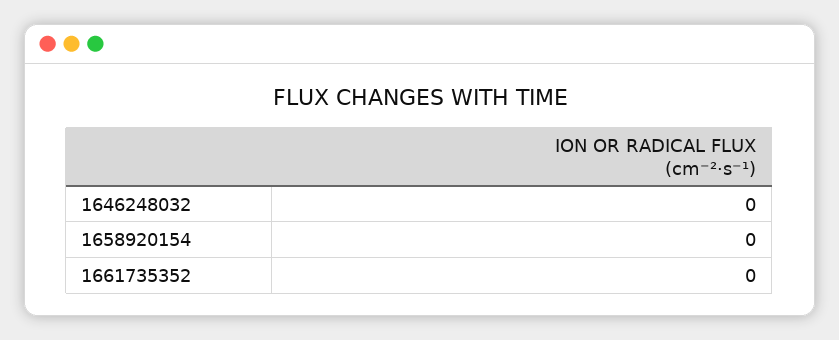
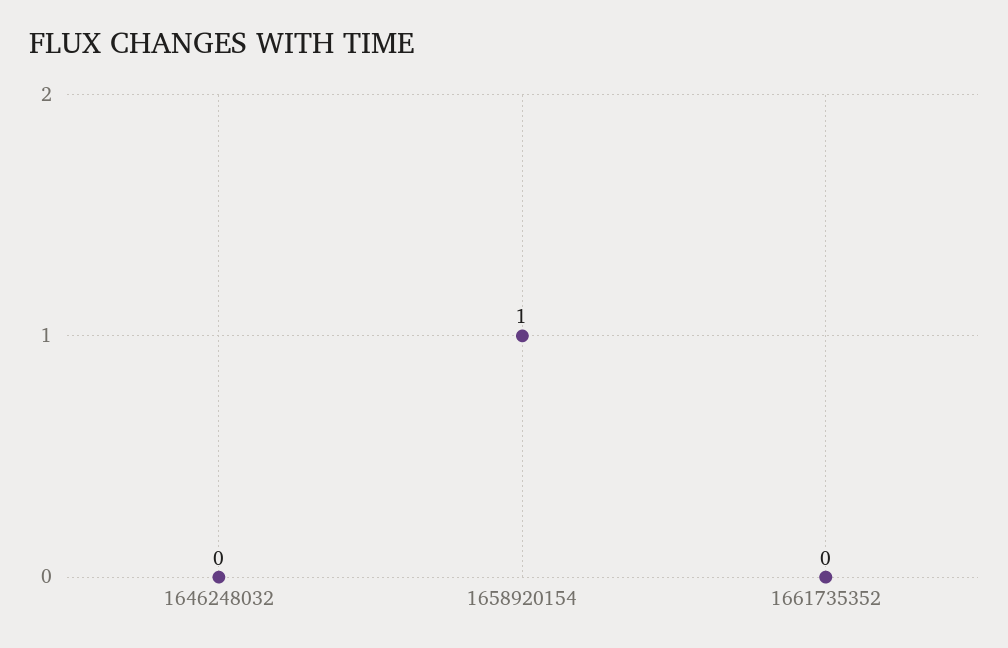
  {
    "1646248032": 0,
-   "1658920154": 0,
+   "1658920154": 1,
    "1661735352": 0
  }

